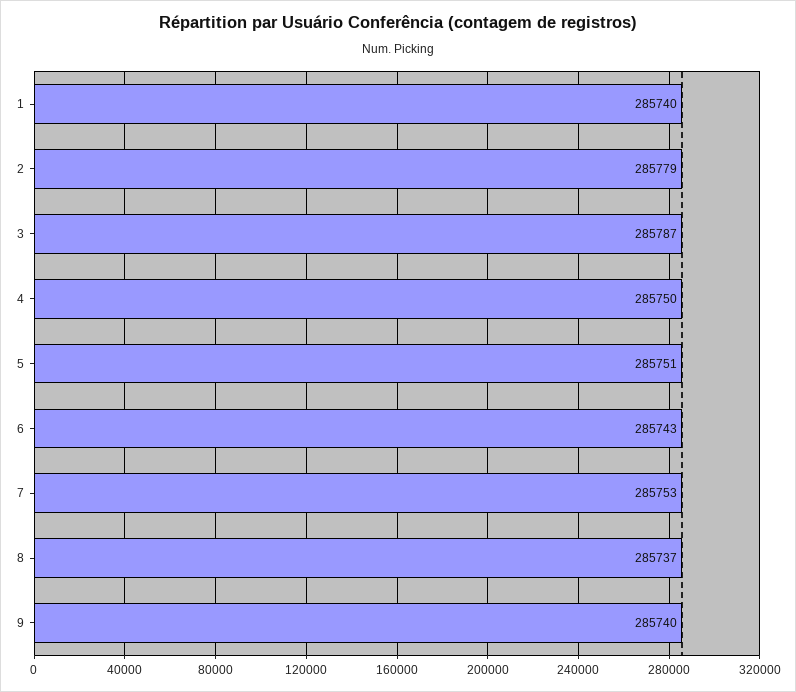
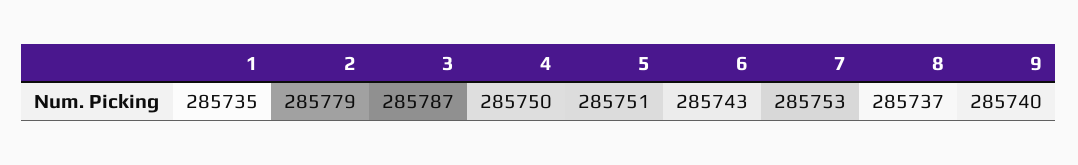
  {
-   "1": 285740,
+   "1": 285735,
    "2": 285779,
    "3": 285787,
    "4": 285750,
    "5": 285751,
    "6": 285743,
    "7": 285753,
    "8": 285737,
    "9": 285740
  }

